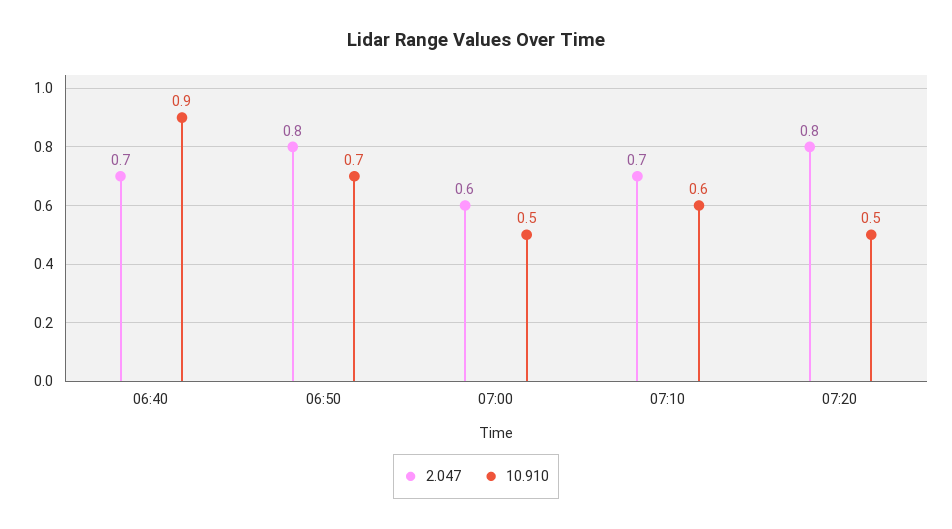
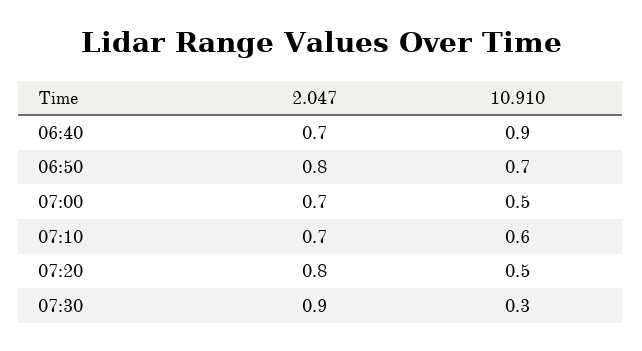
  {
    "2.047": {
      "06:40": 0.7,
      "06:50": 0.8,
-     "07:00": 0.6,
+     "07:00": 0.7,
      "07:10": 0.7,
-     "07:20": 0.8
+     "07:20": 0.8,
+     "07:30": 0.9
    },
    "10.910": {
      "06:40": 0.9,
      "06:50": 0.7,
      "07:00": 0.5,
      "07:10": 0.6,
-     "07:20": 0.5
+     "07:20": 0.5,
+     "07:30": 0.3
    }
  }

